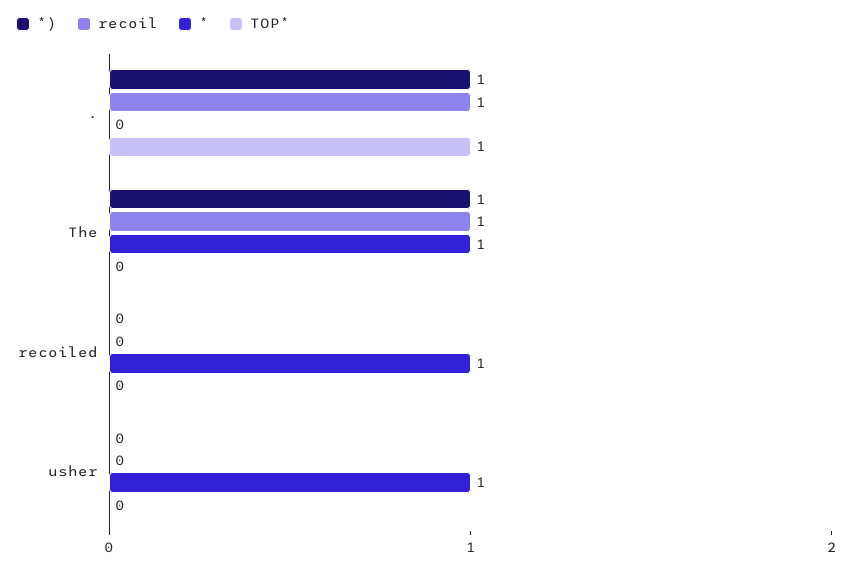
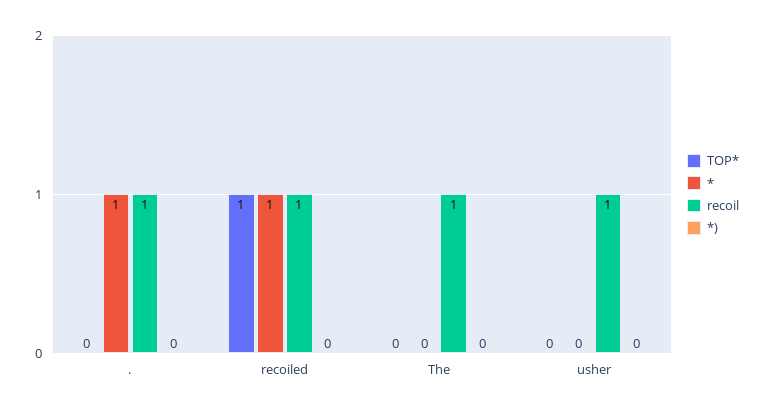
  {
    "*)": {
-     ".": 1,
+     ".": 0,
-     "The": 1,
+     "The": 0,
      "recoiled": 0,
      "usher": 0
    },
    "recoil": {
      ".": 1,
      "The": 1,
-     "recoiled": 0,
+     "recoiled": 1,
-     "usher": 0
+     "usher": 1
    },
    "*": {
-     ".": 0,
+     ".": 1,
-     "The": 1,
+     "The": 0,
      "recoiled": 1,
-     "usher": 1
+     "usher": 0
    },
    "TOP*": {
-     ".": 1,
+     ".": 0,
      "The": 0,
-     "recoiled": 0,
+     "recoiled": 1,
      "usher": 0
    }
  }

